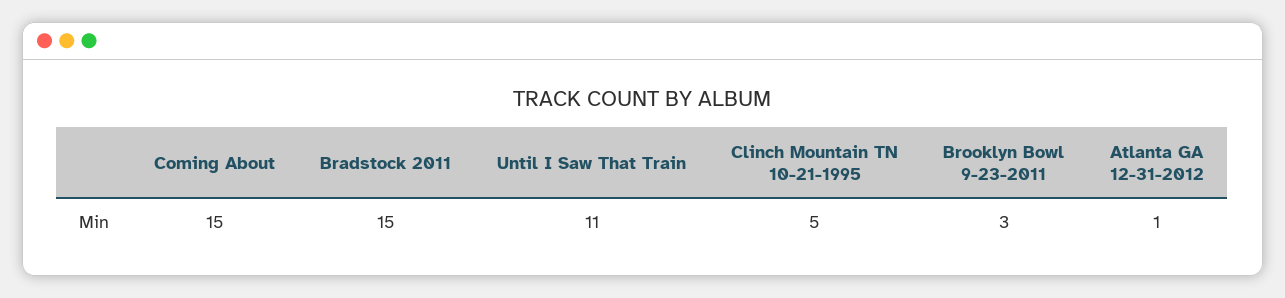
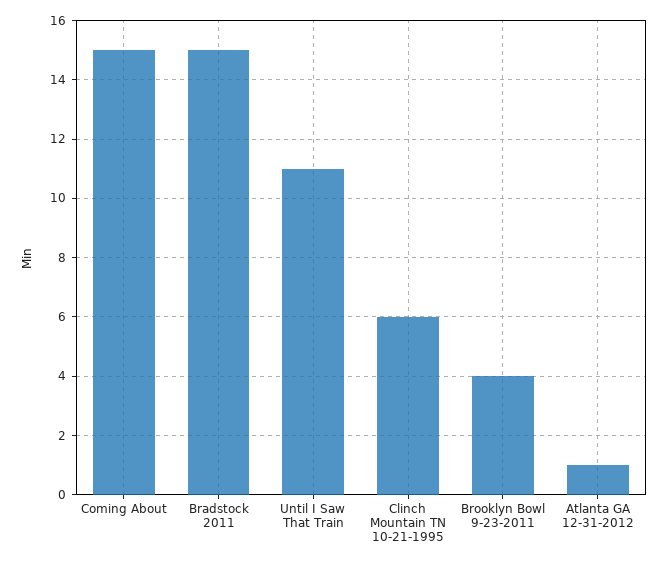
  {
    "Coming About": 15,
    "Bradstock 2011": 15,
    "Until I Saw That Train": 11,
-   "Clinch Mountain TN 10-21-1995": 5,
+   "Clinch Mountain TN 10-21-1995": 6,
-   "Brooklyn Bowl 9-23-2011": 3,
+   "Brooklyn Bowl 9-23-2011": 4,
    "Atlanta GA 12-31-2012": 1
  }

